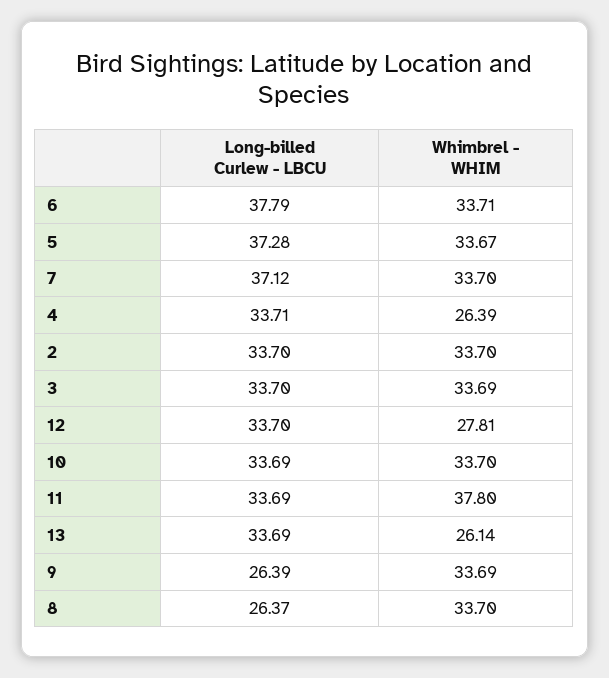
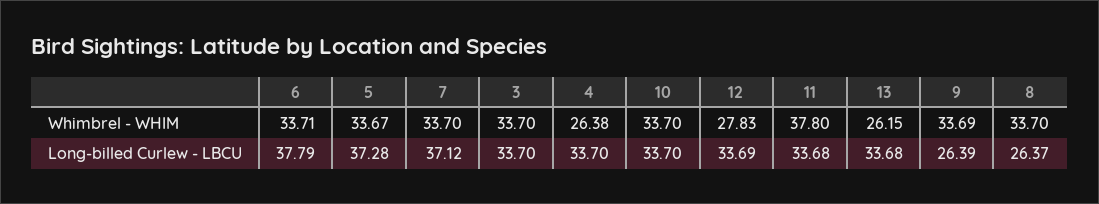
  {
    "Long-billed Curlew - LBCU": {
      "6": 37.79,
      "5": 37.28,
      "7": 37.12,
-     "4": 33.71,
+     "4": 33.7,
-     "2": 33.7,
      "3": 33.7,
-     "12": 33.7,
+     "12": 33.69,
-     "10": 33.69,
+     "10": 33.7,
-     "11": 33.69,
+     "11": 33.68,
-     "13": 33.69,
+     "13": 33.68,
      "9": 26.39,
      "8": 26.37
    },
    "Whimbrel - WHIM": {
      "6": 33.71,
      "5": 33.67,
      "7": 33.7,
-     "4": 26.39,
+     "4": 26.38,
-     "2": 33.7,
-     "3": 33.69,
+     "3": 33.7,
-     "12": 27.81,
+     "12": 27.83,
      "10": 33.7,
      "11": 37.8,
-     "13": 26.14,
+     "13": 26.15,
      "9": 33.69,
      "8": 33.7
    }
  }

